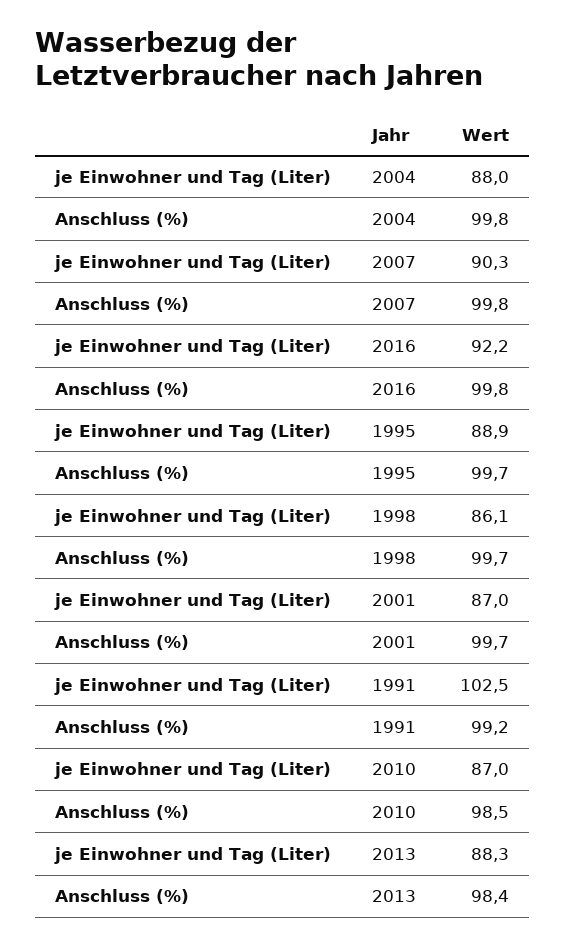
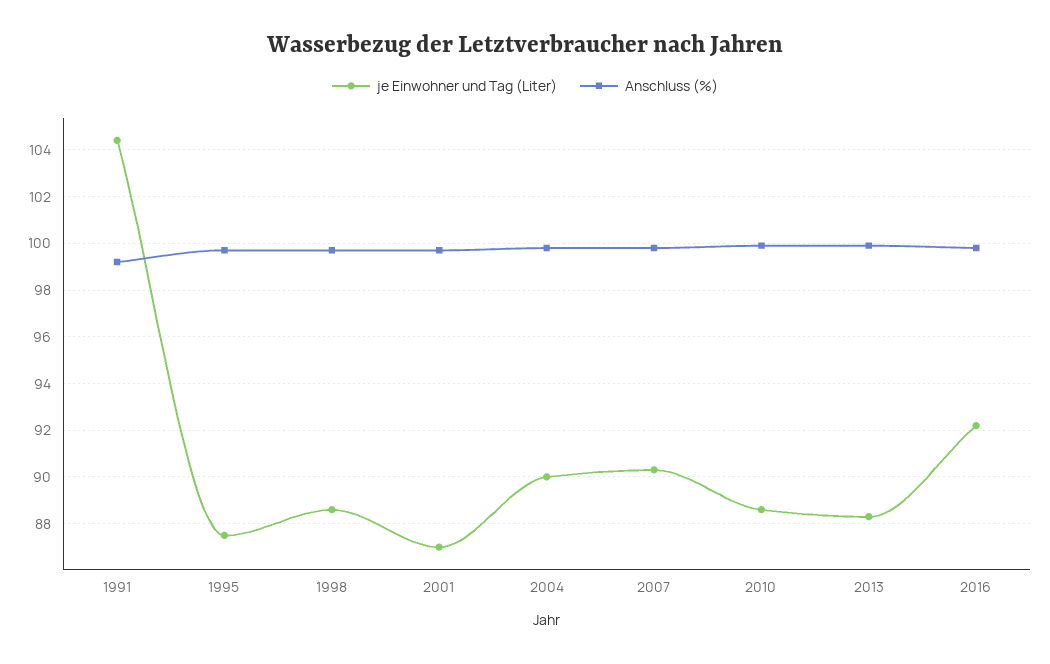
  {
    "je Einwohner und Tag (Liter)": {
-     "2004": 88,
+     "2004": 90,
      "2007": 90.3,
      "2016": 92.2,
-     "1995": 88.9,
+     "1995": 87.5,
-     "1998": 86.1,
+     "1998": 88.5,
      "2001": 87,
-     "1991": 102.5,
+     "1991": 104.5,
-     "2010": 87,
+     "2010": 88.5,
      "2013": 88.3
    },
    "Anschluss (%)": {
      "2004": 99.8,
      "2007": 99.8,
      "2016": 99.8,
      "1995": 99.7,
      "1998": 99.7,
      "2001": 99.7,
      "1991": 99.2,
-     "2010": 98.5,
+     "2010": 100,
-     "2013": 98.4
+     "2013": 100
    }
  }

